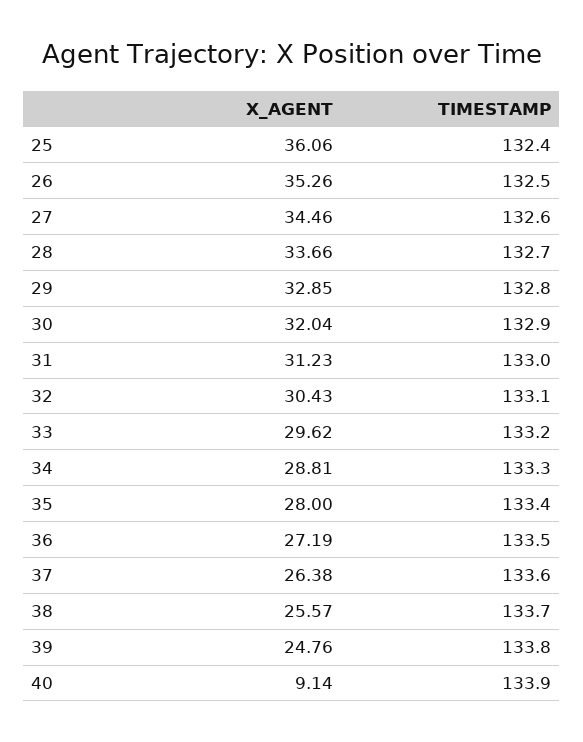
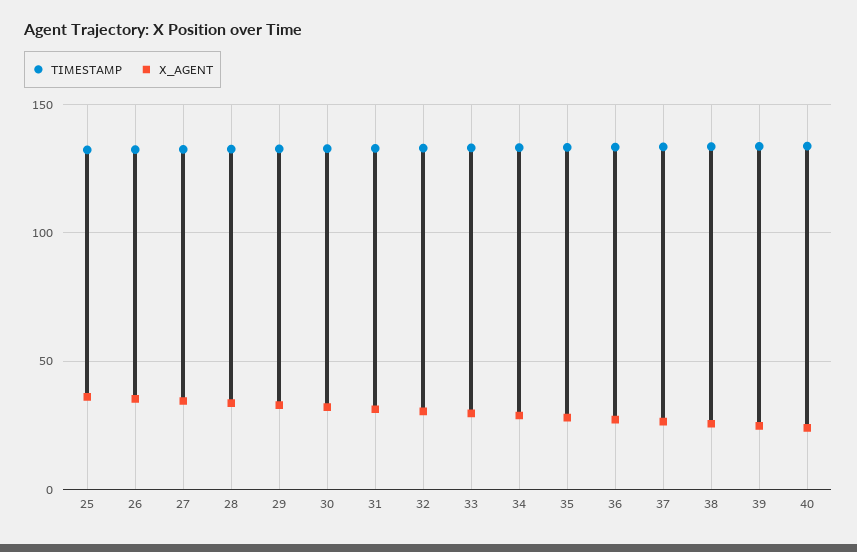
  {
    "X_AGENT": {
      "25": 36.06,
      "26": 35.26,
      "27": 34.46,
      "28": 33.66,
      "29": 32.85,
      "30": 32.04,
      "31": 31.23,
      "32": 30.43,
      "33": 29.62,
      "34": 28.81,
      "35": 28,
      "36": 27.19,
      "37": 26.38,
      "38": 25.57,
      "39": 24.76,
-     "40": 9.14
+     "40": 25
    },
    "TIMESTAMP": {
      "25": 132.4,
      "26": 132.5,
      "27": 132.6,
      "28": 132.7,
      "29": 132.8,
      "30": 132.9,
      "31": 133,
      "32": 133.1,
      "33": 133.2,
      "34": 133.3,
      "35": 133.4,
      "36": 133.5,
      "37": 133.6,
      "38": 133.7,
      "39": 133.8,
      "40": 133.9
    }
  }

